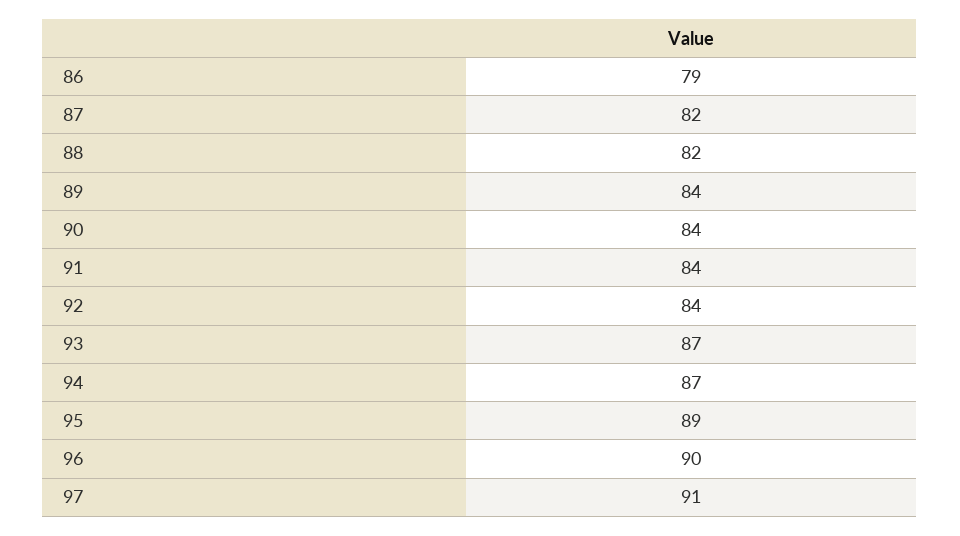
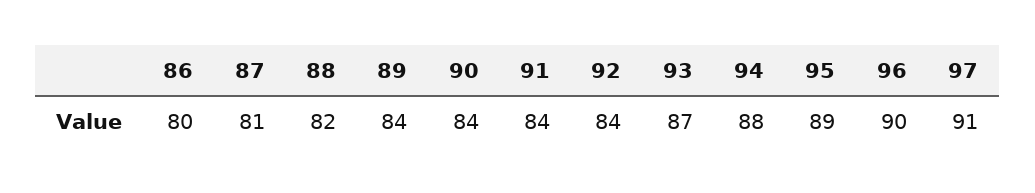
  {
-   "86": 79,
+   "86": 80,
-   "87": 82,
+   "87": 81,
    "88": 82,
    "89": 84,
    "90": 84,
    "91": 84,
    "92": 84,
    "93": 87,
-   "94": 87,
+   "94": 88,
    "95": 89,
    "96": 90,
    "97": 91
  }

